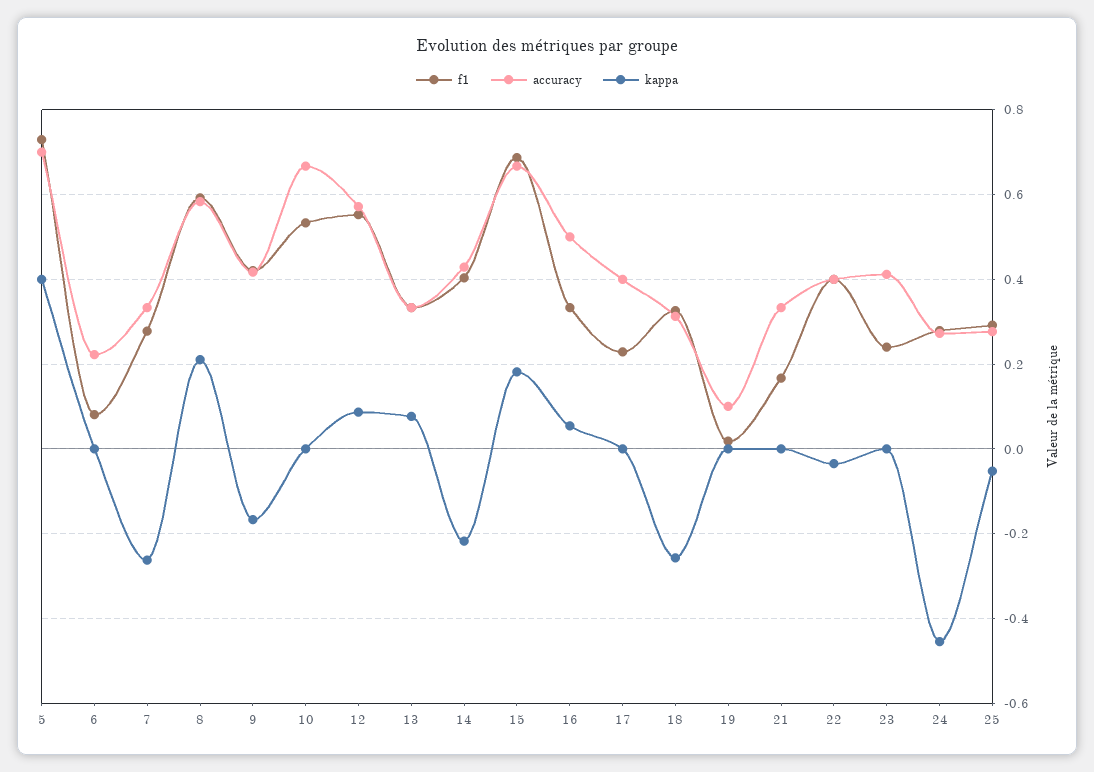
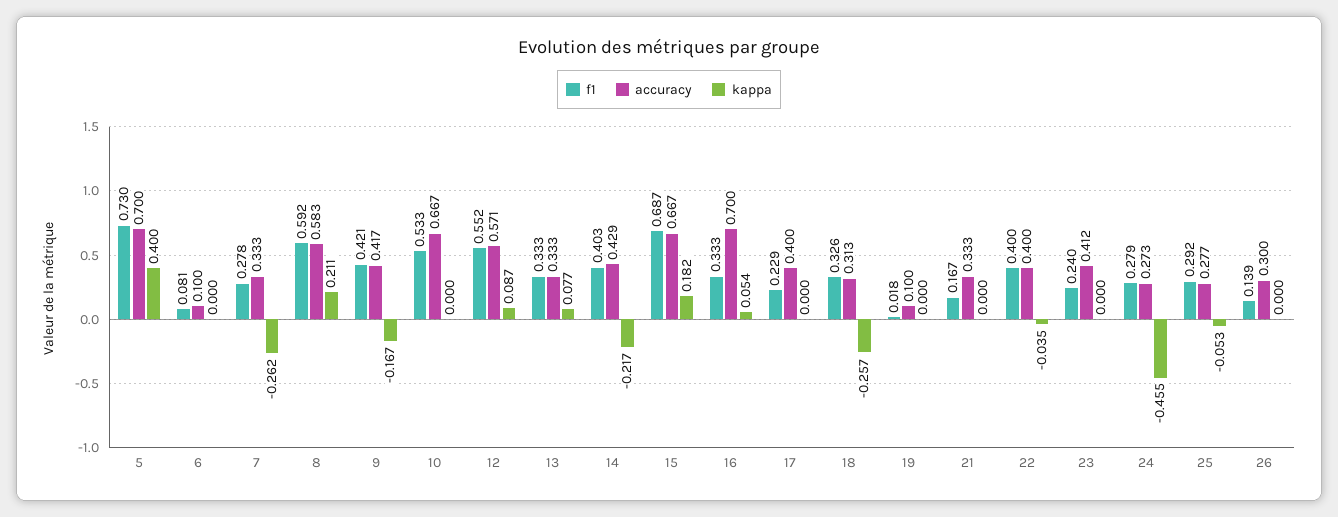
  {
    "f1": {
      "5": 0.73,
      "6": 0.081,
      "7": 0.278,
      "8": 0.592,
      "9": 0.421,
      "10": 0.533,
      "12": 0.552,
      "13": 0.333,
      "14": 0.403,
      "15": 0.687,
      "16": 0.333,
      "17": 0.229,
      "18": 0.326,
      "19": 0.018,
      "21": 0.167,
      "22": 0.4,
      "23": 0.24,
      "24": 0.279,
-     "25": 0.292
+     "25": 0.292,
+     "26": 0.139
    },
    "accuracy": {
      "5": 0.7,
-     "6": 0.22,
+     "6": 0.1,
      "7": 0.333,
      "8": 0.583,
      "9": 0.417,
      "10": 0.667,
      "12": 0.571,
      "13": 0.333,
      "14": 0.429,
      "15": 0.667,
-     "16": 0.5,
+     "16": 0.7,
      "17": 0.4,
      "18": 0.313,
      "19": 0.1,
      "21": 0.333,
      "22": 0.4,
      "23": 0.412,
      "24": 0.273,
-     "25": 0.277
+     "25": 0.277,
+     "26": 0.3
    },
    "kappa": {
      "5": 0.4,
      "6": 0,
      "7": -0.262,
      "8": 0.211,
      "9": -0.167,
      "10": 0,
      "12": 0.087,
      "13": 0.077,
      "14": -0.217,
      "15": 0.182,
      "16": 0.054,
      "17": 0,
      "18": -0.257,
      "19": 0,
      "21": 0,
      "22": -0.035,
      "23": 0,
      "24": -0.455,
-     "25": -0.053
+     "25": -0.053,
+     "26": 0
    }
  }

